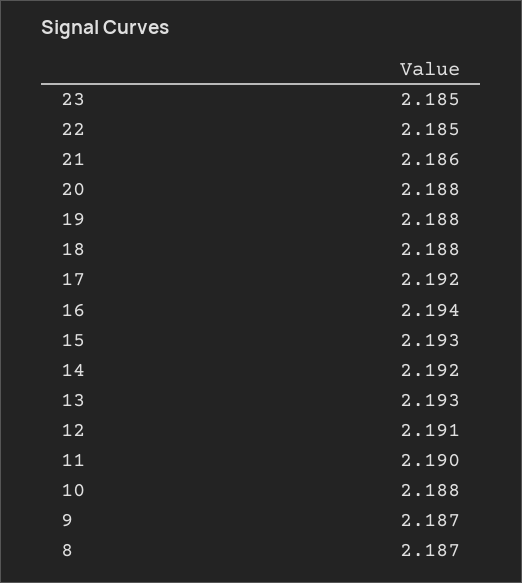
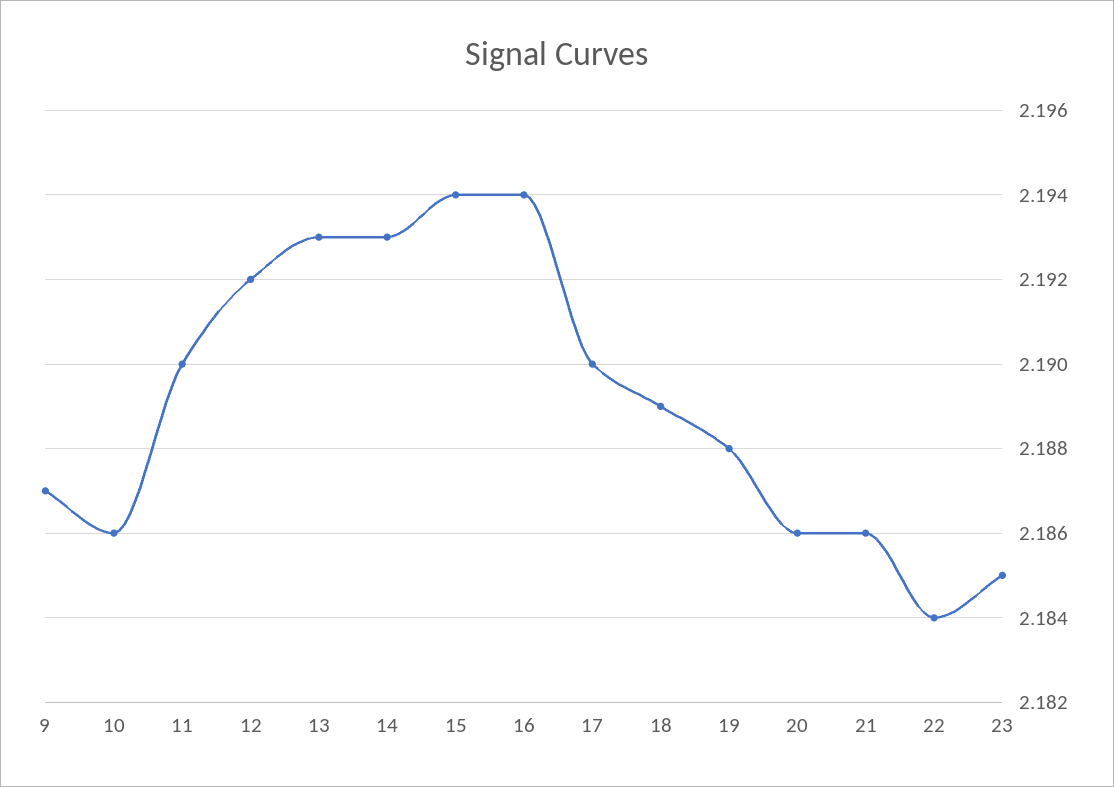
  {
    "23": 2.185,
-   "22": 2.185,
+   "22": 2.184,
    "21": 2.186,
-   "20": 2.188,
+   "20": 2.186,
    "19": 2.188,
-   "18": 2.188,
+   "18": 2.189,
-   "17": 2.192,
+   "17": 2.19,
    "16": 2.194,
-   "15": 2.193,
+   "15": 2.194,
-   "14": 2.192,
+   "14": 2.193,
    "13": 2.193,
-   "12": 2.191,
+   "12": 2.192,
    "11": 2.19,
-   "10": 2.188,
+   "10": 2.186,
-   "9": 2.187,
+   "9": 2.187
-   "8": 2.187
  }

